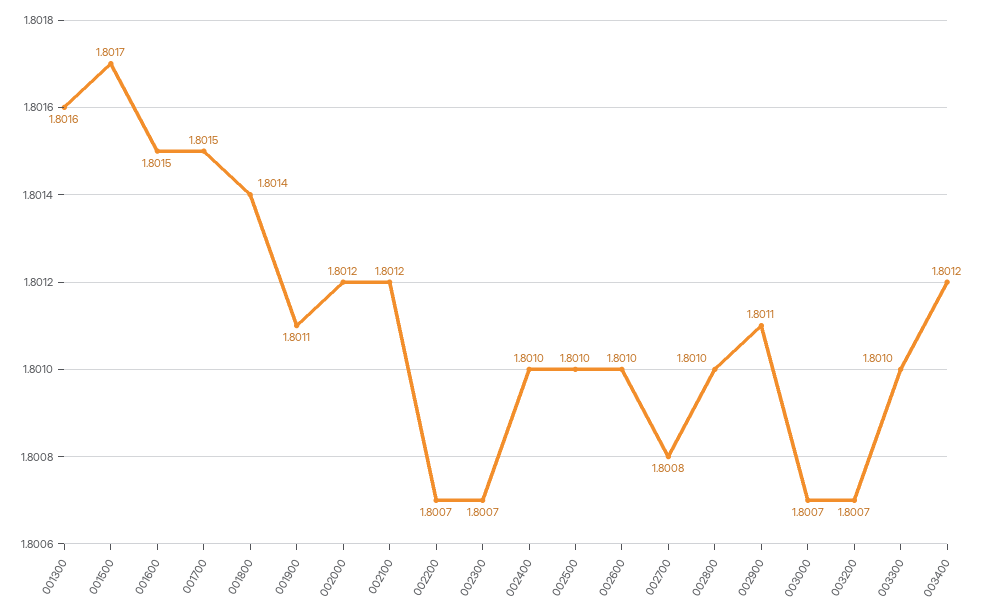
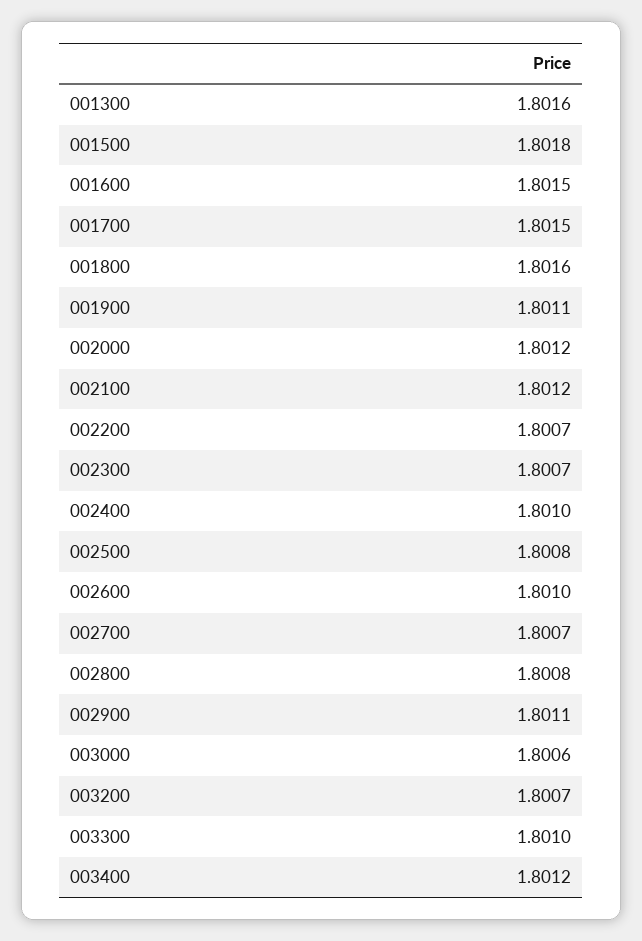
  {
    "001300": 1.8016,
-   "001500": 1.8017,
+   "001500": 1.8018,
    "001600": 1.8015,
    "001700": 1.8015,
-   "001800": 1.8014,
+   "001800": 1.8016,
    "001900": 1.8011,
    "002000": 1.8012,
    "002100": 1.8012,
    "002200": 1.8007,
    "002300": 1.8007,
    "002400": 1.801,
-   "002500": 1.801,
+   "002500": 1.8008,
    "002600": 1.801,
-   "002700": 1.8008,
+   "002700": 1.8007,
-   "002800": 1.801,
+   "002800": 1.8008,
    "002900": 1.8011,
-   "003000": 1.8007,
+   "003000": 1.8006,
    "003200": 1.8007,
    "003300": 1.801,
    "003400": 1.8012
  }

